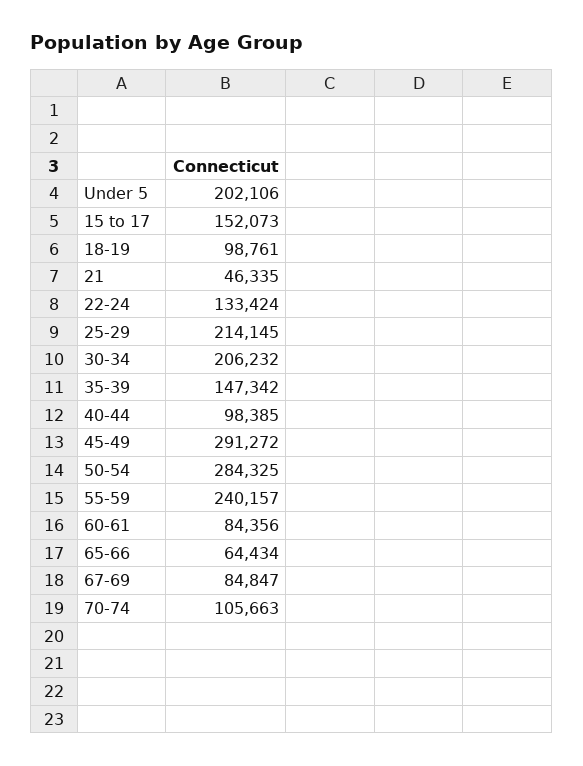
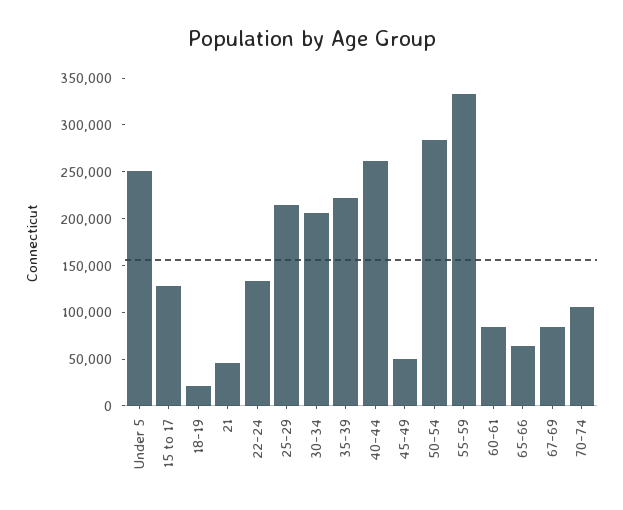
  {
-   "Under 5": 202106,
+   "Under 5": 250000,
-   "15 to 17": 152073,
+   "15 to 17": 130000,
-   "18-19": 98761,
+   "18-19": 20000,
    "21": 46335,
    "22-24": 133424,
    "25-29": 214145,
    "30-34": 206232,
-   "35-39": 147342,
+   "35-39": 220000,
-   "40-44": 98385,
+   "40-44": 260000,
-   "45-49": 291272,
+   "45-49": 50000,
    "50-54": 284325,
-   "55-59": 240157,
+   "55-59": 330000,
    "60-61": 84356,
    "65-66": 64434,
    "67-69": 84847,
    "70-74": 105663
  }

